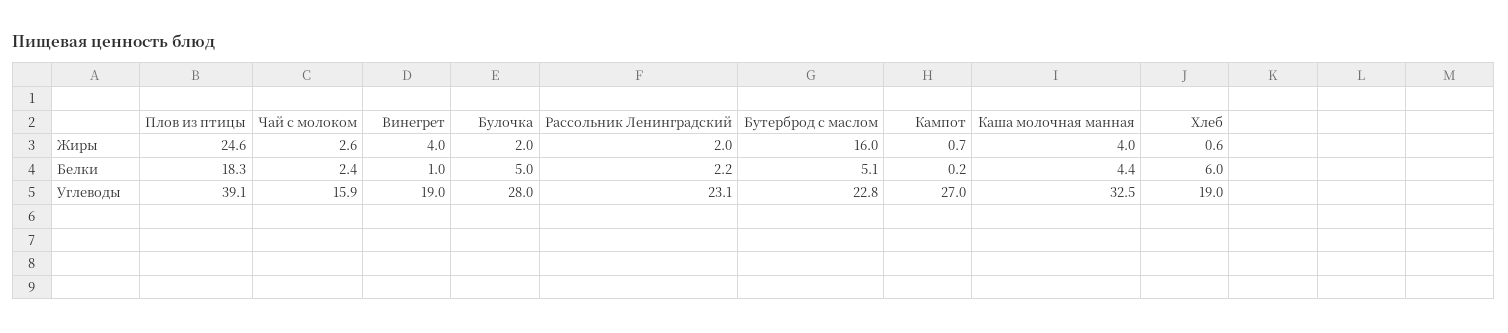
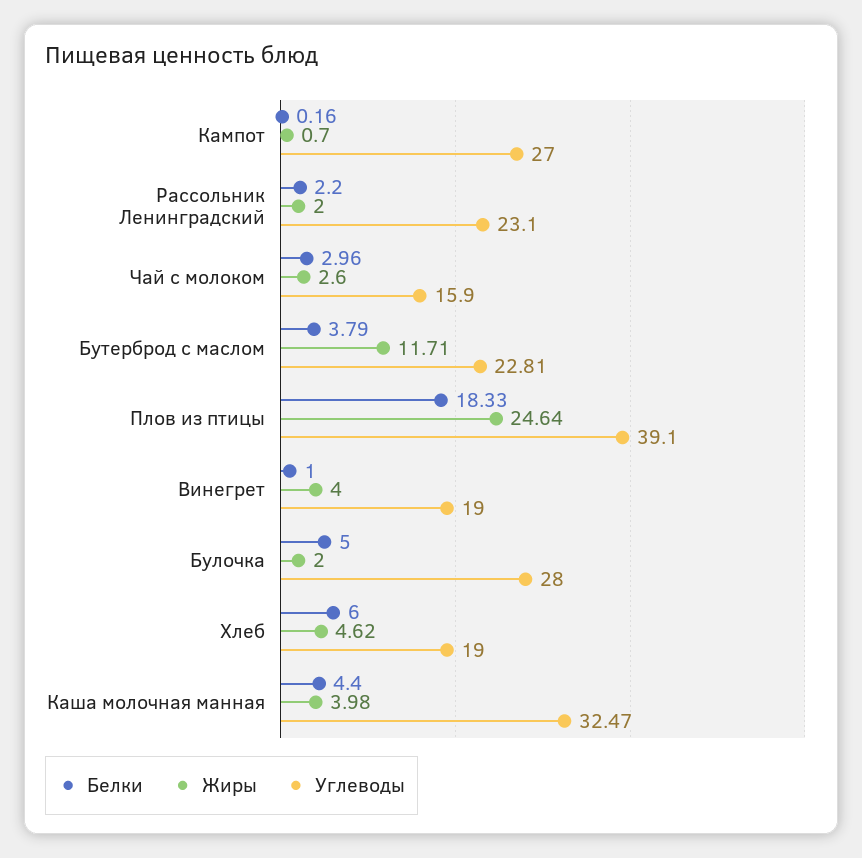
  {
    "Жиры": {
      "Плов из птицы": 24.64,
      "Чай с молоком": 2.6,
      "Винегрет": 4,
      "Булочка": 2,
      "Рассольник Ленинградский": 2,
-     "Бутерброд с маслом": 16,
+     "Бутерброд с маслом": 11.71,
      "Кампот": 0.7,
      "Каша молочная манная": 3.98,
-     "Хлеб": 0.6
+     "Хлеб": 4.62
    },
    "Белки": {
      "Плов из птицы": 18.33,
-     "Чай с молоком": 2.4,
+     "Чай с молоком": 2.96,
      "Винегрет": 1,
      "Булочка": 5,
      "Рассольник Ленинградский": 2.2,
-     "Бутерброд с маслом": 5.1,
+     "Бутерброд с маслом": 3.79,
      "Кампот": 0.16,
      "Каша молочная манная": 4.4,
      "Хлеб": 6
    },
    "Углеводы": {
      "Плов из птицы": 39.1,
      "Чай с молоком": 15.9,
      "Винегрет": 19,
      "Булочка": 28,
      "Рассольник Ленинградский": 23.1,
      "Бутерброд с маслом": 22.81,
      "Кампот": 27,
      "Каша молочная манная": 32.47,
      "Хлеб": 19
    }
  }

